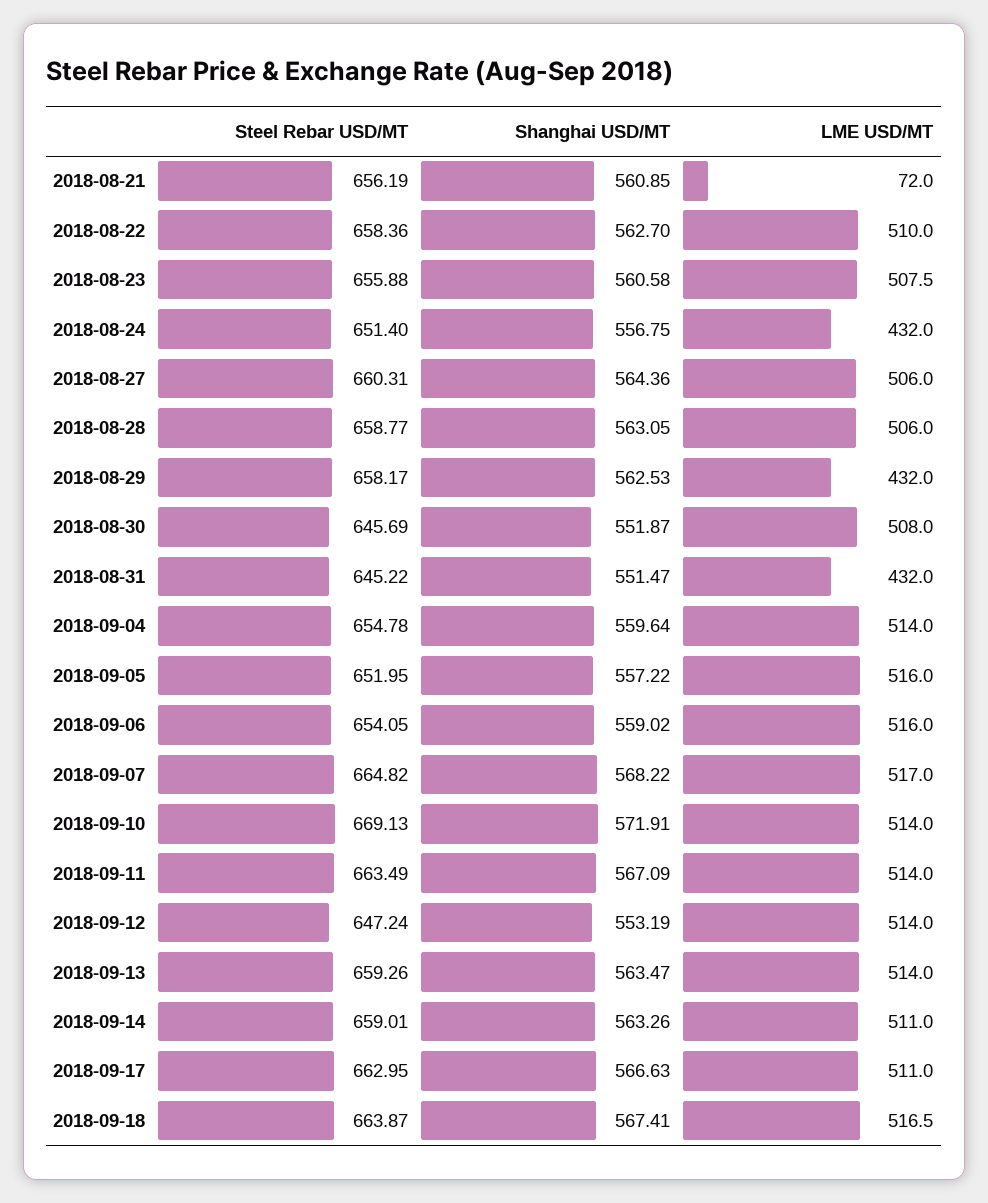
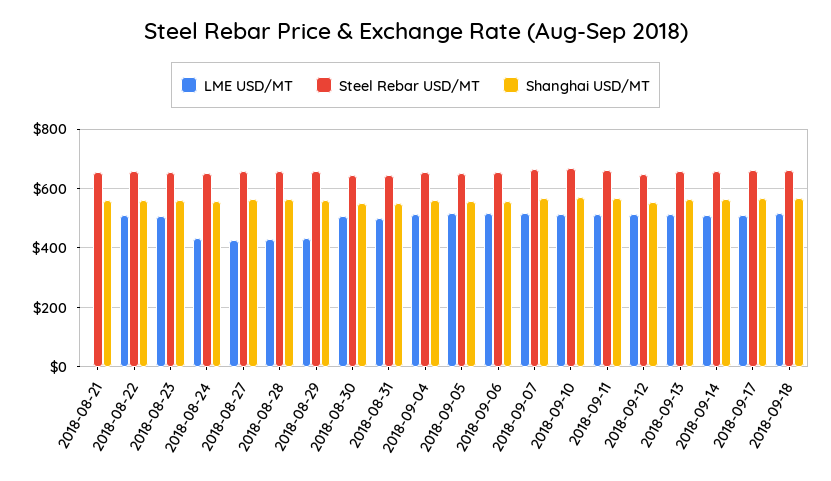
  {
    "Steel Rebar USD/MT": {
      "2018-08-21": 656.19,
      "2018-08-22": 658.36,
      "2018-08-23": 655.88,
      "2018-08-24": 651.4,
      "2018-08-27": 660.31,
      "2018-08-28": 658.77,
      "2018-08-29": 658.17,
      "2018-08-30": 645.69,
      "2018-08-31": 645.22,
      "2018-09-04": 654.78,
      "2018-09-05": 651.95,
      "2018-09-06": 654.05,
      "2018-09-07": 664.82,
      "2018-09-10": 669.13,
      "2018-09-11": 663.49,
      "2018-09-12": 647.24,
      "2018-09-13": 659.26,
      "2018-09-14": 659.01,
      "2018-09-17": 662.95,
      "2018-09-18": 663.87
    },
    "Shanghai USD/MT": {
      "2018-08-21": 560.85,
      "2018-08-22": 562.7,
      "2018-08-23": 560.58,
      "2018-08-24": 556.75,
      "2018-08-27": 564.36,
      "2018-08-28": 563.05,
      "2018-08-29": 562.53,
      "2018-08-30": 551.87,
      "2018-08-31": 551.47,
      "2018-09-04": 559.64,
      "2018-09-05": 557.22,
      "2018-09-06": 559.02,
      "2018-09-07": 568.22,
      "2018-09-10": 571.91,
      "2018-09-11": 567.09,
      "2018-09-12": 553.19,
      "2018-09-13": 563.47,
      "2018-09-14": 563.26,
      "2018-09-17": 566.63,
      "2018-09-18": 567.41
    },
    "LME USD/MT": {
-     "2018-08-21": 72,
+     "2018-08-21": 0,
      "2018-08-22": 510,
      "2018-08-23": 507.5,
      "2018-08-24": 432,
-     "2018-08-27": 506,
+     "2018-08-27": 425,
-     "2018-08-28": 506,
+     "2018-08-28": 425,
      "2018-08-29": 432,
      "2018-08-30": 508,
-     "2018-08-31": 432,
+     "2018-08-31": 500,
      "2018-09-04": 514,
      "2018-09-05": 516,
      "2018-09-06": 516,
      "2018-09-07": 517,
      "2018-09-10": 514,
      "2018-09-11": 514,
      "2018-09-12": 514,
      "2018-09-13": 514,
      "2018-09-14": 511,
      "2018-09-17": 511,
      "2018-09-18": 516.5
    }
  }

